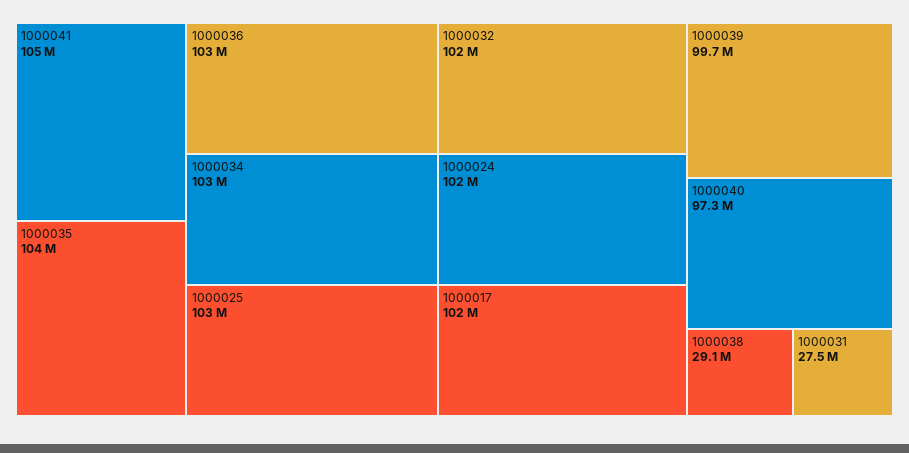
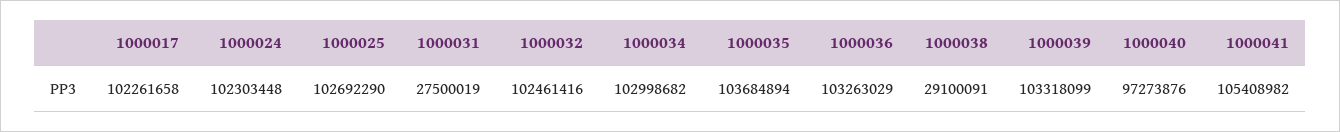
  {
    "1000041": 105408982,
    "1000035": 103684894,
    "1000036": 103263029,
    "1000034": 102998682,
    "1000025": 102692290,
    "1000032": 102461416,
    "1000024": 102303448,
    "1000017": 102261658,
-   "1000039": 99700000,
+   "1000039": 103318099,
    "1000040": 97273876,
    "1000038": 29100091,
    "1000031": 27500019
  }

